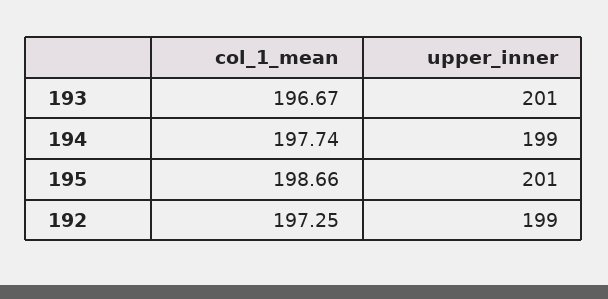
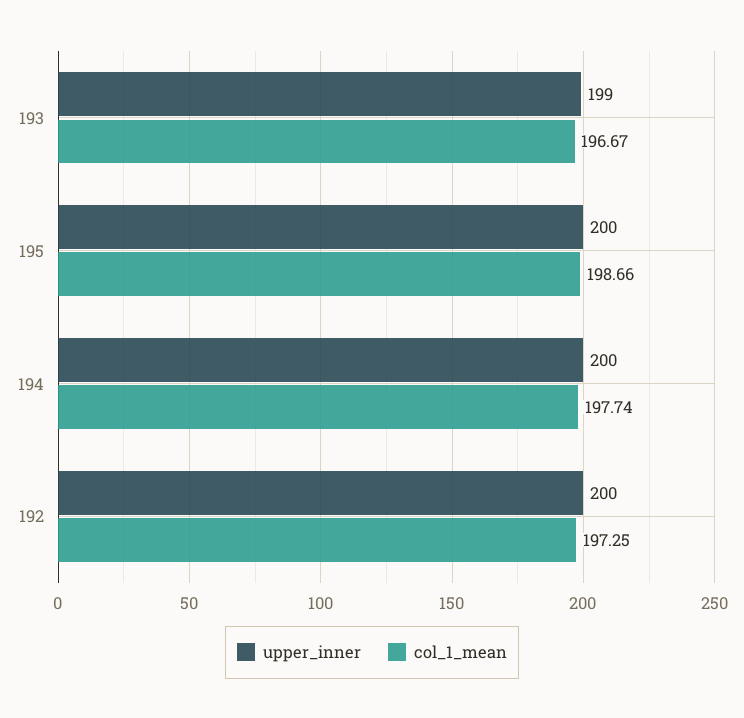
  {
    "col_1_mean": {
      "193": 196.67,
      "194": 197.74,
      "195": 198.66,
      "192": 197.25
    },
    "upper_inner": {
-     "193": 201,
+     "193": 199,
-     "194": 199,
+     "194": 200,
-     "195": 201,
+     "195": 200,
-     "192": 199
+     "192": 200
    }
  }

